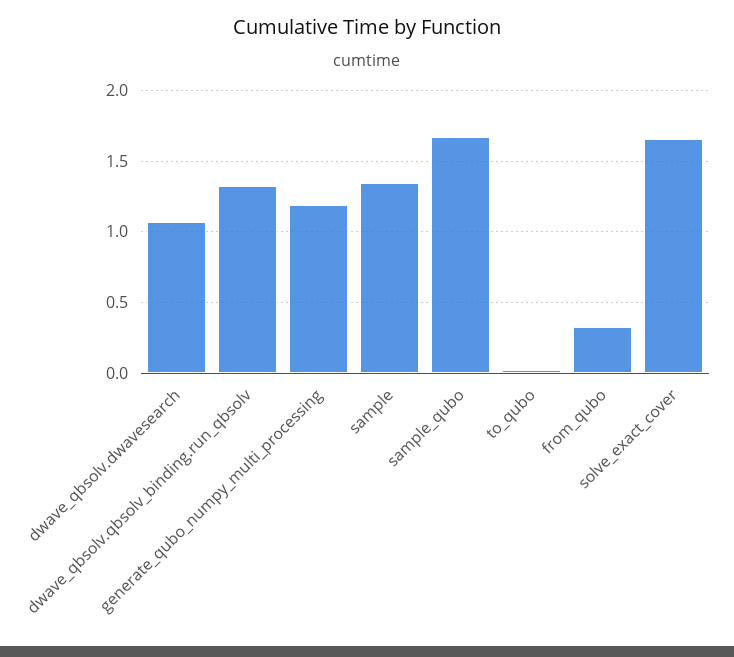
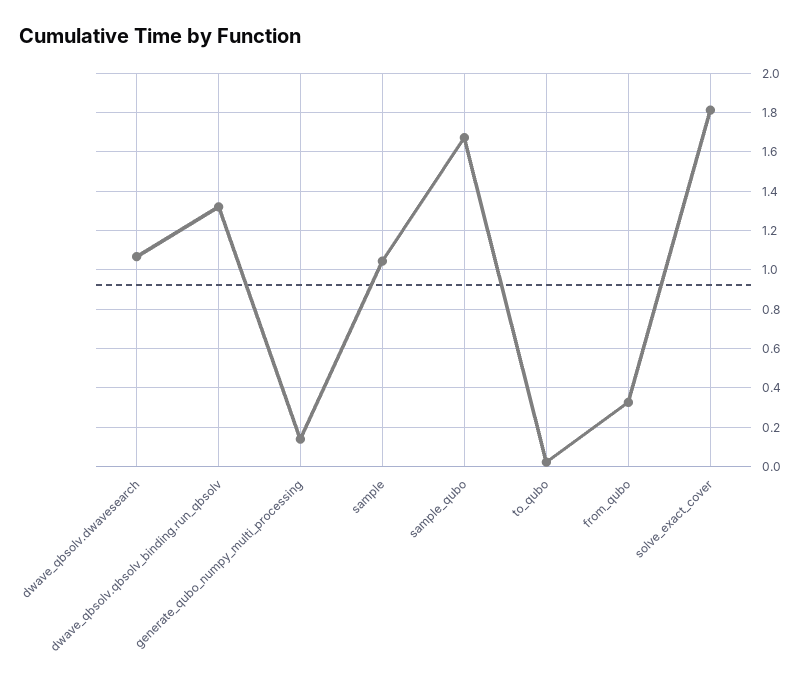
  {
    "dwave_qbsolv.dwavesearch": 1.05,
    "dwave_qbsolv.qbsolv_binding.run_qbsolv": 1.3,
-   "generate_qubo_numpy_multi_processing": 1.2,
+   "generate_qubo_numpy_multi_processing": 0.15,
-   "sample": 1.35,
+   "sample": 1.05,
    "sample_qubo": 1.65,
    "to_qubo": 0,
    "from_qubo": 0.35,
-   "solve_exact_cover": 1.65
+   "solve_exact_cover": 1.8
  }

